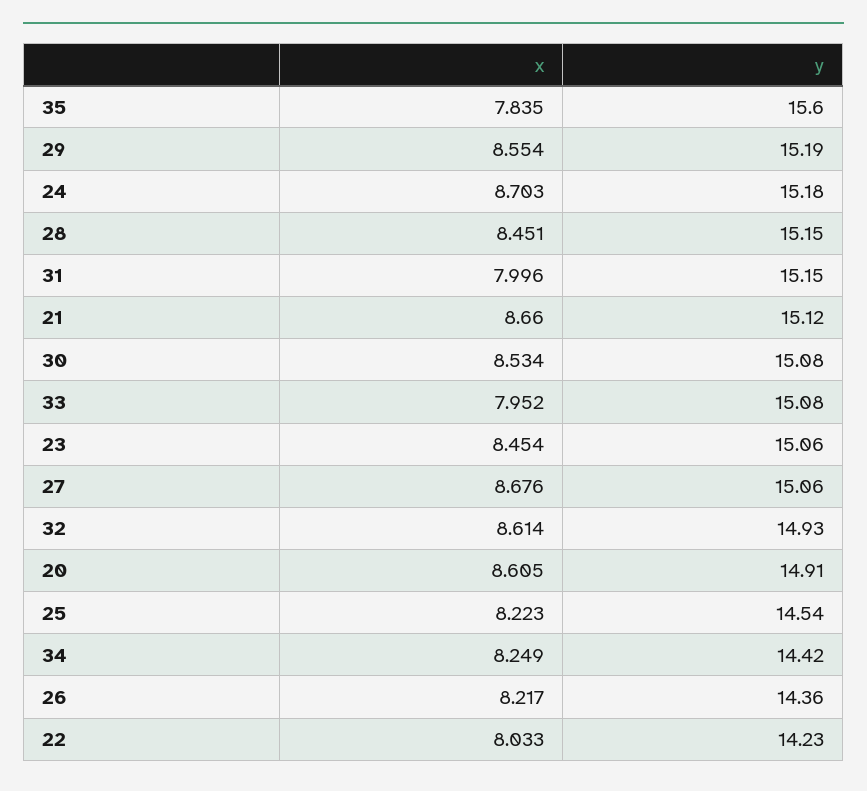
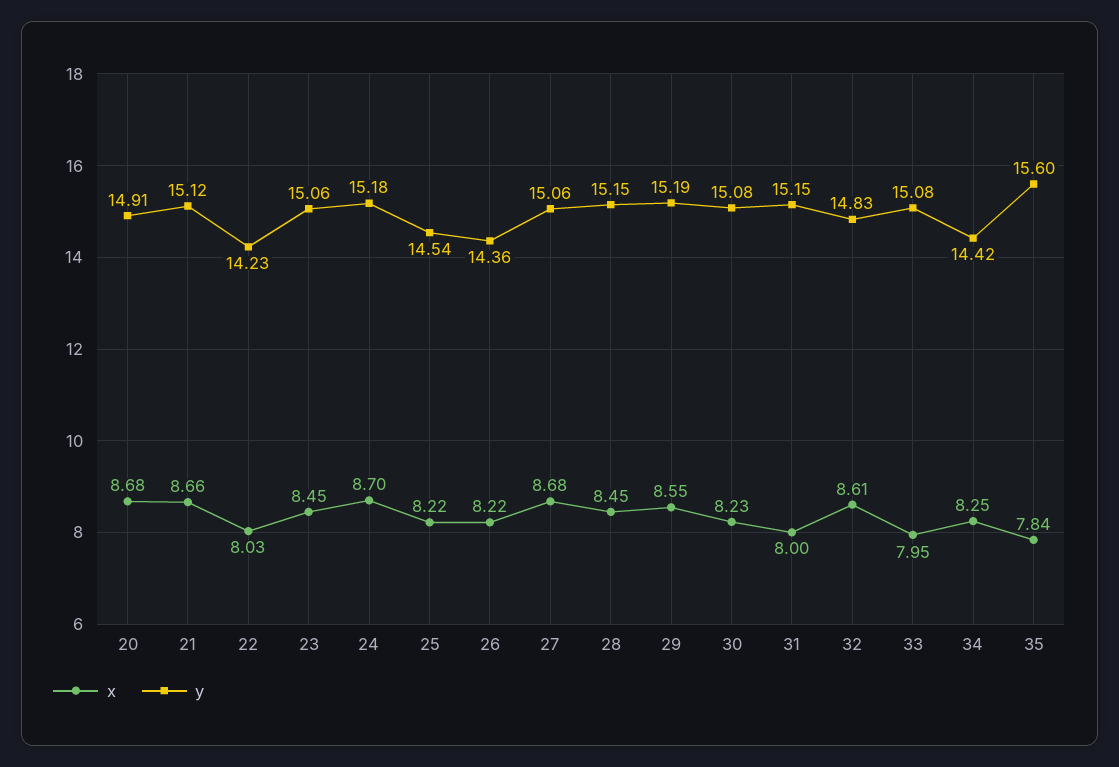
  {
    "x": {
      "35": 7.835,
      "29": 8.554,
      "24": 8.703,
      "28": 8.451,
      "31": 7.996,
      "21": 8.66,
-     "30": 8.534,
+     "30": 8.23,
      "33": 7.952,
      "23": 8.454,
      "27": 8.676,
      "32": 8.614,
-     "20": 8.605,
+     "20": 8.68,
      "25": 8.223,
      "34": 8.249,
      "26": 8.217,
      "22": 8.033
    },
    "y": {
      "35": 15.6,
      "29": 15.19,
      "24": 15.18,
      "28": 15.15,
      "31": 15.15,
      "21": 15.12,
      "30": 15.08,
      "33": 15.08,
      "23": 15.06,
      "27": 15.06,
-     "32": 14.93,
+     "32": 14.83,
      "20": 14.91,
      "25": 14.54,
      "34": 14.42,
      "26": 14.36,
      "22": 14.23
    }
  }

